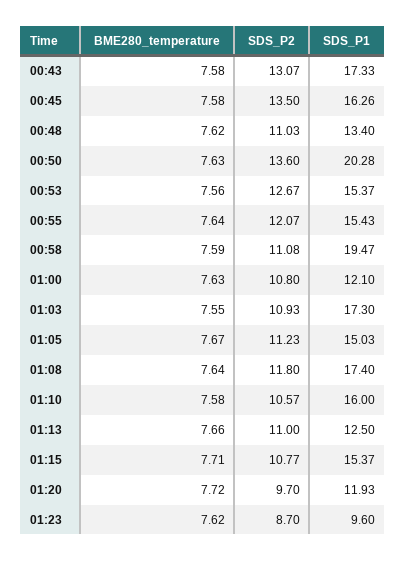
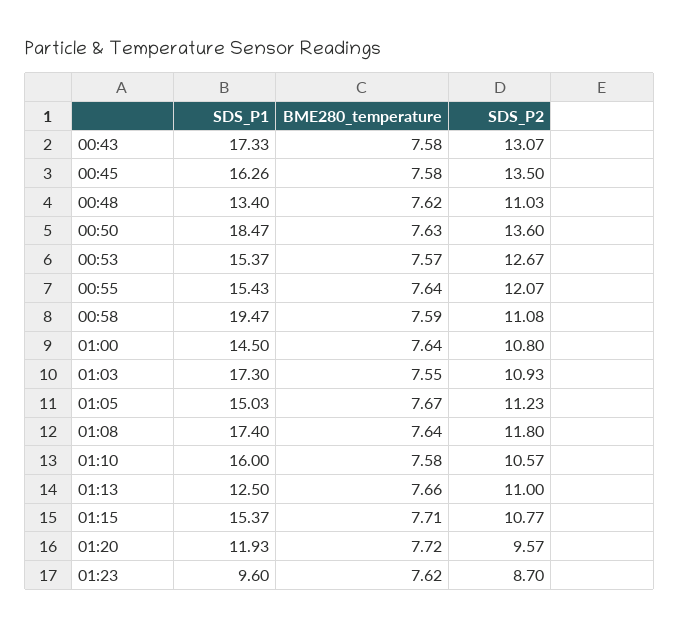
  {
    "BME280_temperature": {
      "00:43": 7.58,
      "00:45": 7.58,
      "00:48": 7.62,
      "00:50": 7.63,
-     "00:53": 7.56,
+     "00:53": 7.57,
      "00:55": 7.64,
      "00:58": 7.59,
-     "01:00": 7.63,
+     "01:00": 7.64,
      "01:03": 7.55,
      "01:05": 7.67,
      "01:08": 7.64,
      "01:10": 7.58,
      "01:13": 7.66,
      "01:15": 7.71,
      "01:20": 7.72,
      "01:23": 7.62
    },
    "SDS_P2": {
      "00:43": 13.07,
      "00:45": 13.5,
      "00:48": 11.03,
      "00:50": 13.6,
      "00:53": 12.67,
      "00:55": 12.07,
      "00:58": 11.08,
      "01:00": 10.8,
      "01:03": 10.93,
      "01:05": 11.23,
      "01:08": 11.8,
      "01:10": 10.57,
      "01:13": 11,
      "01:15": 10.77,
-     "01:20": 9.7,
+     "01:20": 9.57,
      "01:23": 8.7
    },
    "SDS_P1": {
      "00:43": 17.33,
      "00:45": 16.26,
      "00:48": 13.4,
-     "00:50": 20.28,
+     "00:50": 18.47,
      "00:53": 15.37,
      "00:55": 15.43,
      "00:58": 19.47,
-     "01:00": 12.1,
+     "01:00": 14.5,
      "01:03": 17.3,
      "01:05": 15.03,
      "01:08": 17.4,
      "01:10": 16,
      "01:13": 12.5,
      "01:15": 15.37,
      "01:20": 11.93,
      "01:23": 9.6
    }
  }

